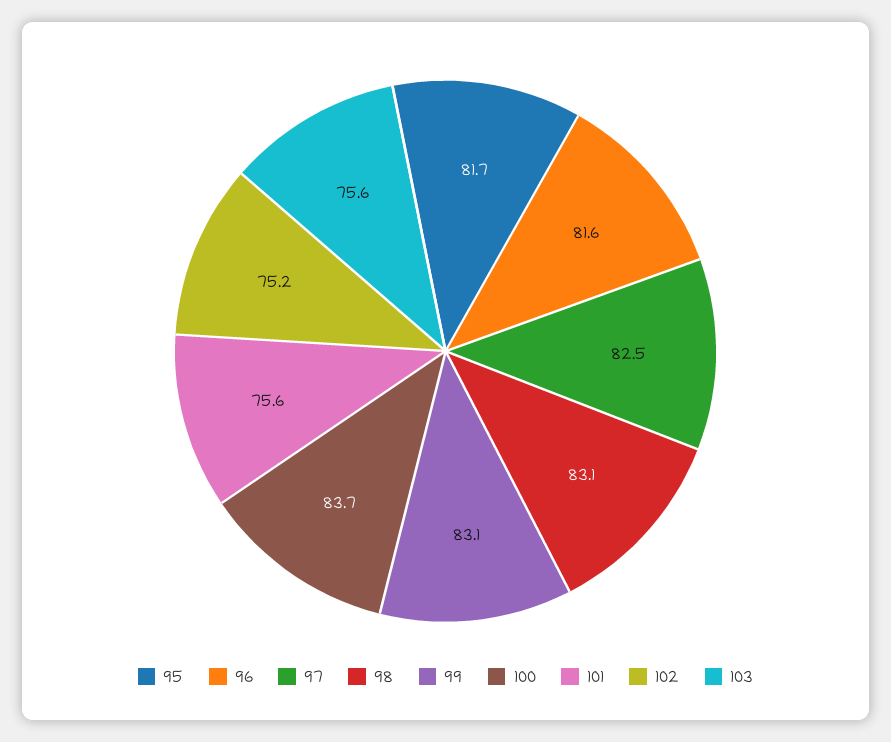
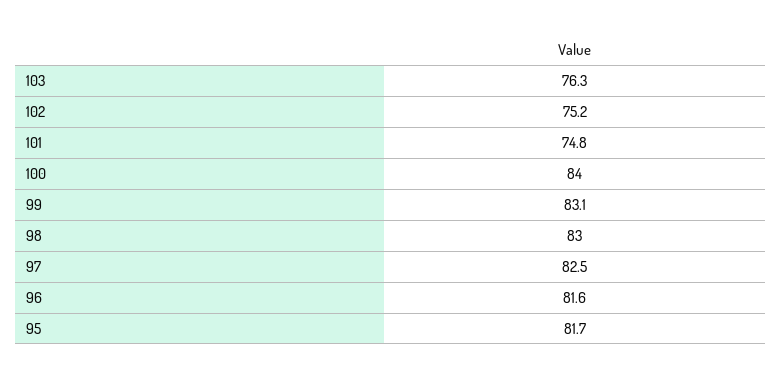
  {
    "95": 81.7,
    "96": 81.6,
    "97": 82.5,
-   "98": 83.1,
+   "98": 83,
    "99": 83.1,
-   "100": 83.7,
+   "100": 84,
-   "101": 75.6,
+   "101": 74.8,
    "102": 75.2,
-   "103": 75.6
+   "103": 76.3
  }

